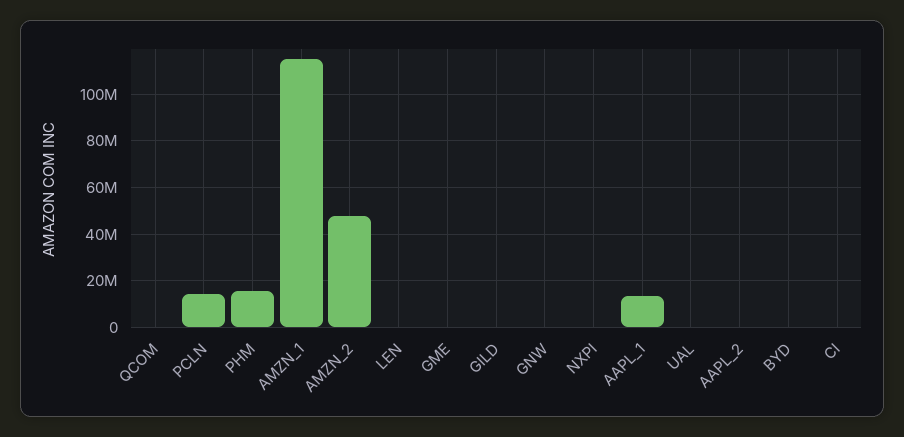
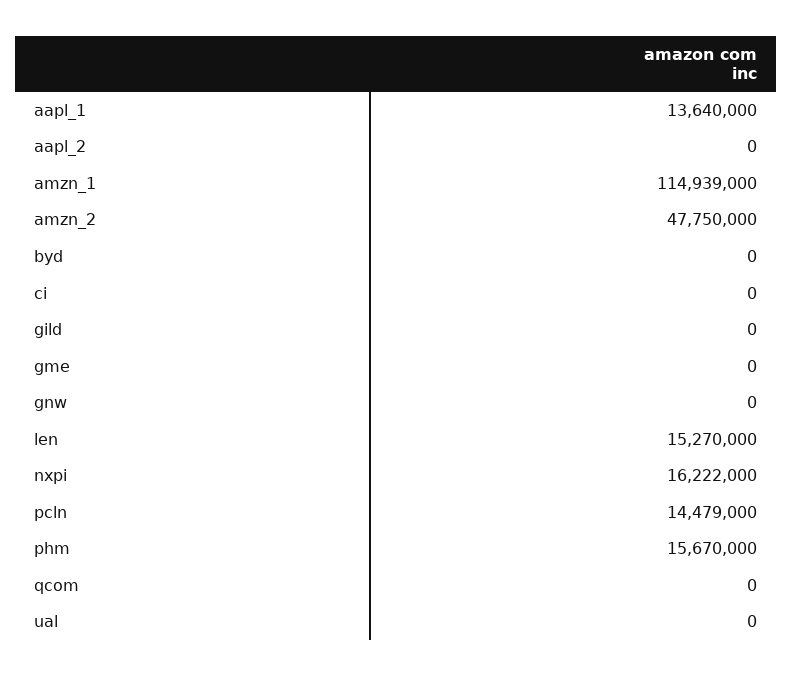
  {
    "QCOM": 0,
    "PCLN": 14479000,
    "PHM": 15670000,
    "AMZN_1": 114939000,
    "AMZN_2": 47750000,
-   "LEN": 0,
+   "LEN": 15270000,
    "GME": 0,
    "GILD": 0,
    "GNW": 0,
-   "NXPI": 0,
+   "NXPI": 16222000,
    "AAPL_1": 13640000,
    "UAL": 0,
    "AAPL_2": 0,
    "BYD": 0,
    "CI": 0
  }

